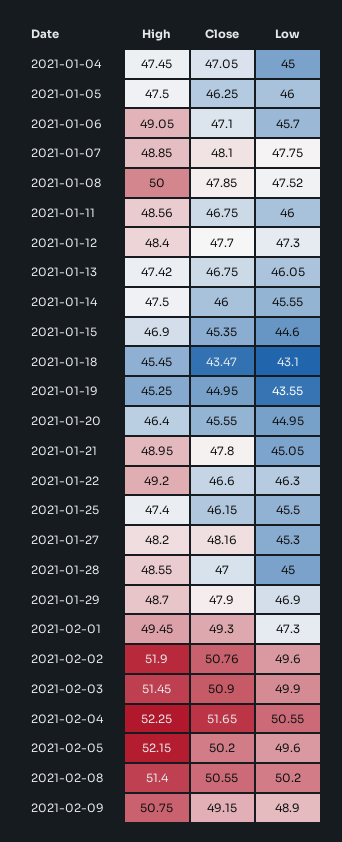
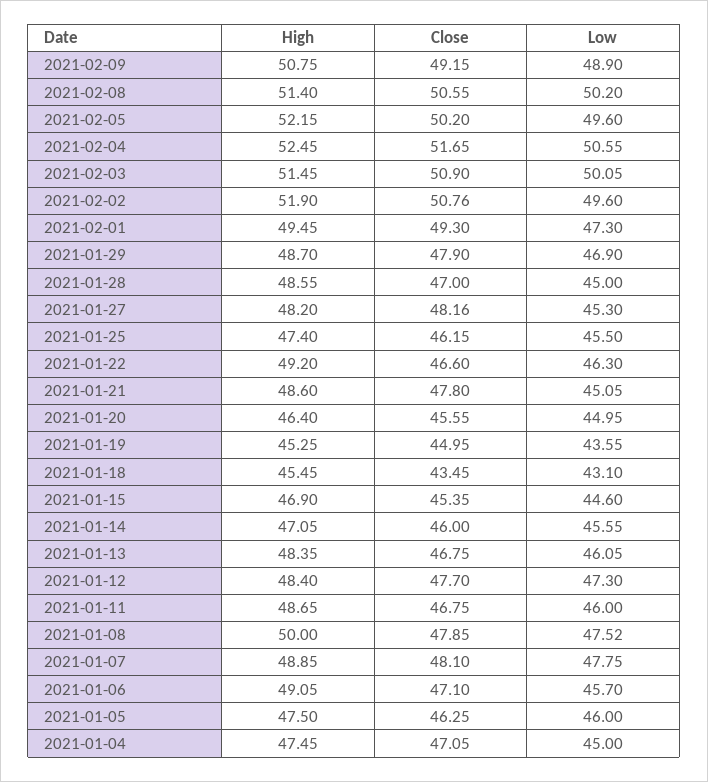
  {
    "High": {
      "2021-01-04": 47.45,
      "2021-01-05": 47.5,
      "2021-01-06": 49.05,
      "2021-01-07": 48.85,
      "2021-01-08": 50,
-     "2021-01-11": 48.56,
+     "2021-01-11": 48.65,
      "2021-01-12": 48.4,
-     "2021-01-13": 47.42,
+     "2021-01-13": 48.35,
-     "2021-01-14": 47.5,
+     "2021-01-14": 47.05,
      "2021-01-15": 46.9,
      "2021-01-18": 45.45,
      "2021-01-19": 45.25,
      "2021-01-20": 46.4,
-     "2021-01-21": 48.95,
+     "2021-01-21": 48.6,
      "2021-01-22": 49.2,
      "2021-01-25": 47.4,
      "2021-01-27": 48.2,
      "2021-01-28": 48.55,
      "2021-01-29": 48.7,
      "2021-02-01": 49.45,
      "2021-02-02": 51.9,
      "2021-02-03": 51.45,
-     "2021-02-04": 52.25,
+     "2021-02-04": 52.45,
      "2021-02-05": 52.15,
      "2021-02-08": 51.4,
      "2021-02-09": 50.75
    },
    "Close": {
      "2021-01-04": 47.05,
      "2021-01-05": 46.25,
      "2021-01-06": 47.1,
      "2021-01-07": 48.1,
      "2021-01-08": 47.85,
      "2021-01-11": 46.75,
      "2021-01-12": 47.7,
      "2021-01-13": 46.75,
      "2021-01-14": 46,
      "2021-01-15": 45.35,
-     "2021-01-18": 43.47,
+     "2021-01-18": 43.45,
      "2021-01-19": 44.95,
      "2021-01-20": 45.55,
      "2021-01-21": 47.8,
      "2021-01-22": 46.6,
      "2021-01-25": 46.15,
      "2021-01-27": 48.16,
      "2021-01-28": 47,
      "2021-01-29": 47.9,
      "2021-02-01": 49.3,
      "2021-02-02": 50.76,
      "2021-02-03": 50.9,
      "2021-02-04": 51.65,
      "2021-02-05": 50.2,
      "2021-02-08": 50.55,
      "2021-02-09": 49.15
    },
    "Low": {
      "2021-01-04": 45,
      "2021-01-05": 46,
      "2021-01-06": 45.7,
      "2021-01-07": 47.75,
      "2021-01-08": 47.52,
      "2021-01-11": 46,
      "2021-01-12": 47.3,
      "2021-01-13": 46.05,
      "2021-01-14": 45.55,
      "2021-01-15": 44.6,
      "2021-01-18": 43.1,
      "2021-01-19": 43.55,
      "2021-01-20": 44.95,
      "2021-01-21": 45.05,
      "2021-01-22": 46.3,
      "2021-01-25": 45.5,
      "2021-01-27": 45.3,
      "2021-01-28": 45,
      "2021-01-29": 46.9,
      "2021-02-01": 47.3,
      "2021-02-02": 49.6,
-     "2021-02-03": 49.9,
+     "2021-02-03": 50.05,
      "2021-02-04": 50.55,
      "2021-02-05": 49.6,
      "2021-02-08": 50.2,
      "2021-02-09": 48.9
    }
  }

